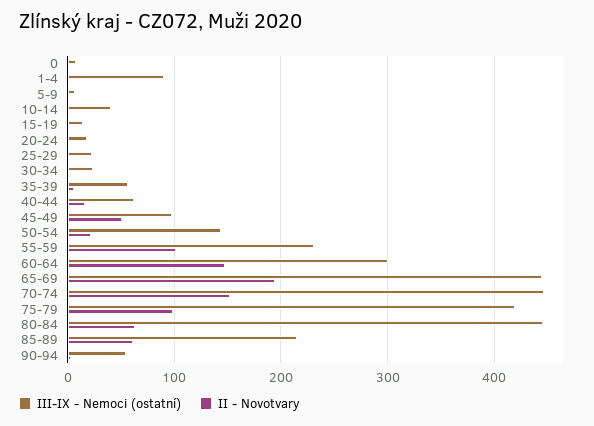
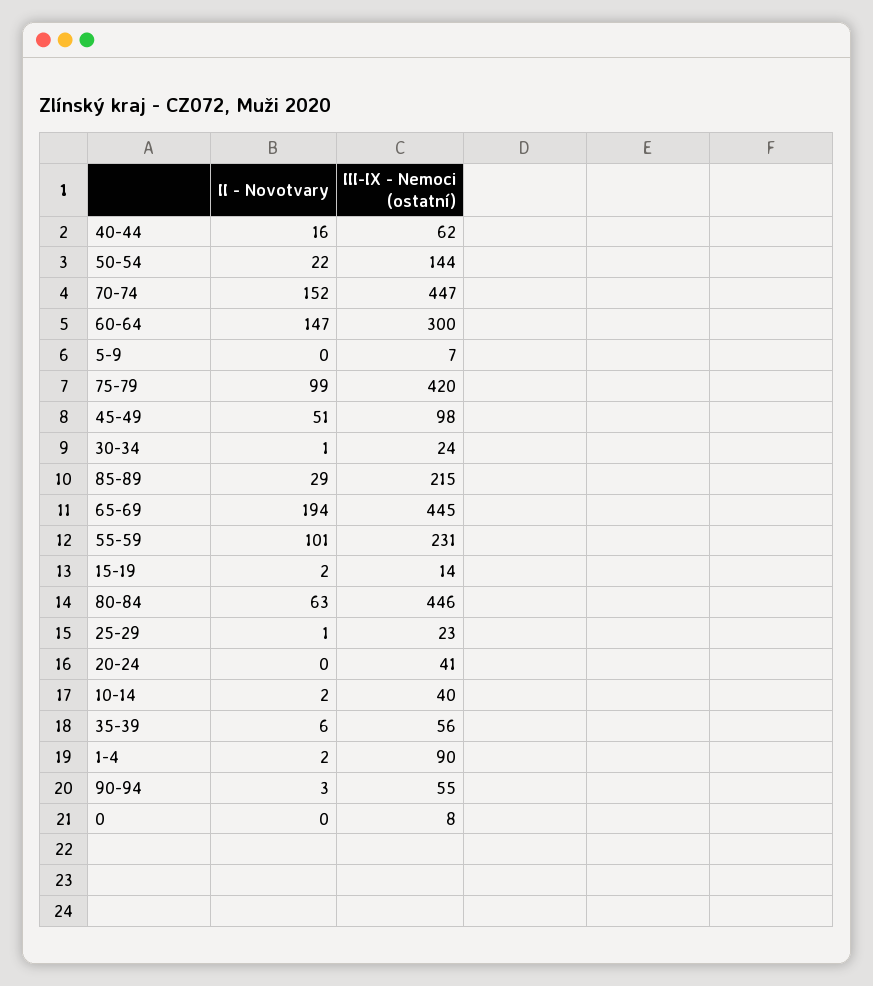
  {
    "III-IX - Nemoci (ostatní)": {
      "0": 8,
      "1-4": 90,
      "5-9": 7,
      "10-14": 40,
      "15-19": 14,
-     "20-24": 20,
+     "20-24": 41,
      "25-29": 23,
      "30-34": 24,
      "35-39": 56,
      "40-44": 62,
      "45-49": 98,
      "50-54": 144,
      "55-59": 231,
      "60-64": 300,
      "65-69": 445,
      "70-74": 447,
      "75-79": 420,
      "80-84": 446,
      "85-89": 215,
      "90-94": 55
    },
    "II - Novotvary": {
      "0": 0,
      "1-4": 2,
      "5-9": 0,
      "10-14": 2,
      "15-19": 2,
      "20-24": 0,
      "25-29": 1,
      "30-34": 1,
      "35-39": 6,
      "40-44": 16,
      "45-49": 51,
      "50-54": 22,
      "55-59": 101,
      "60-64": 147,
      "65-69": 194,
      "70-74": 152,
      "75-79": 99,
      "80-84": 63,
-     "85-89": 60,
+     "85-89": 29,
      "90-94": 3
    }
  }

